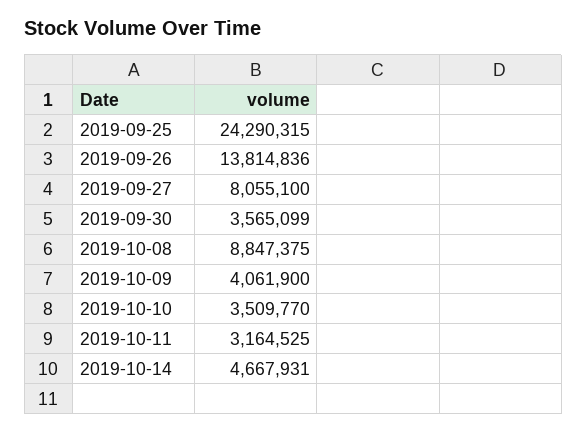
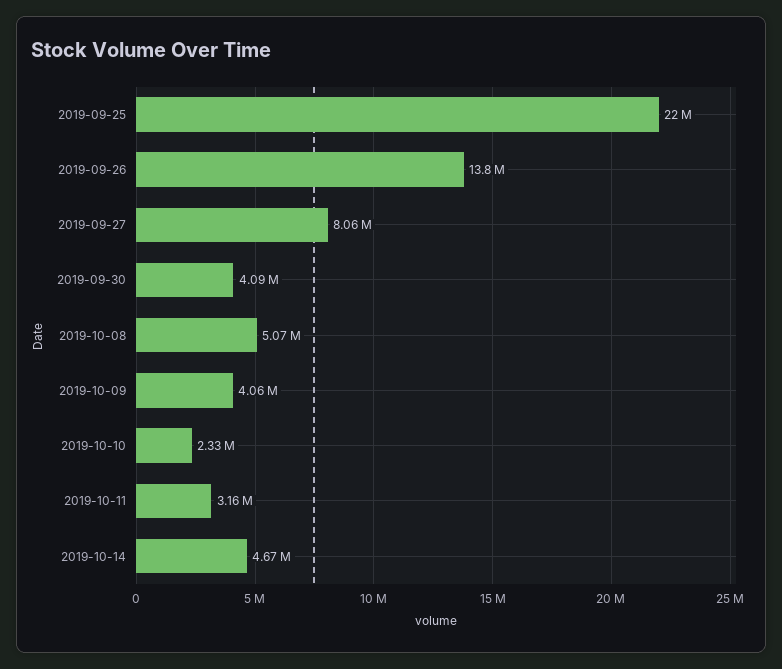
  {
-   "2019-09-25": 24290315,
+   "2019-09-25": 22000000,
    "2019-09-26": 13814836,
    "2019-09-27": 8055100,
-   "2019-09-30": 3565099,
+   "2019-09-30": 4090000,
-   "2019-10-08": 8847375,
+   "2019-10-08": 5070000,
    "2019-10-09": 4061900,
-   "2019-10-10": 3509770,
+   "2019-10-10": 2330000,
    "2019-10-11": 3164525,
    "2019-10-14": 4667931
  }

